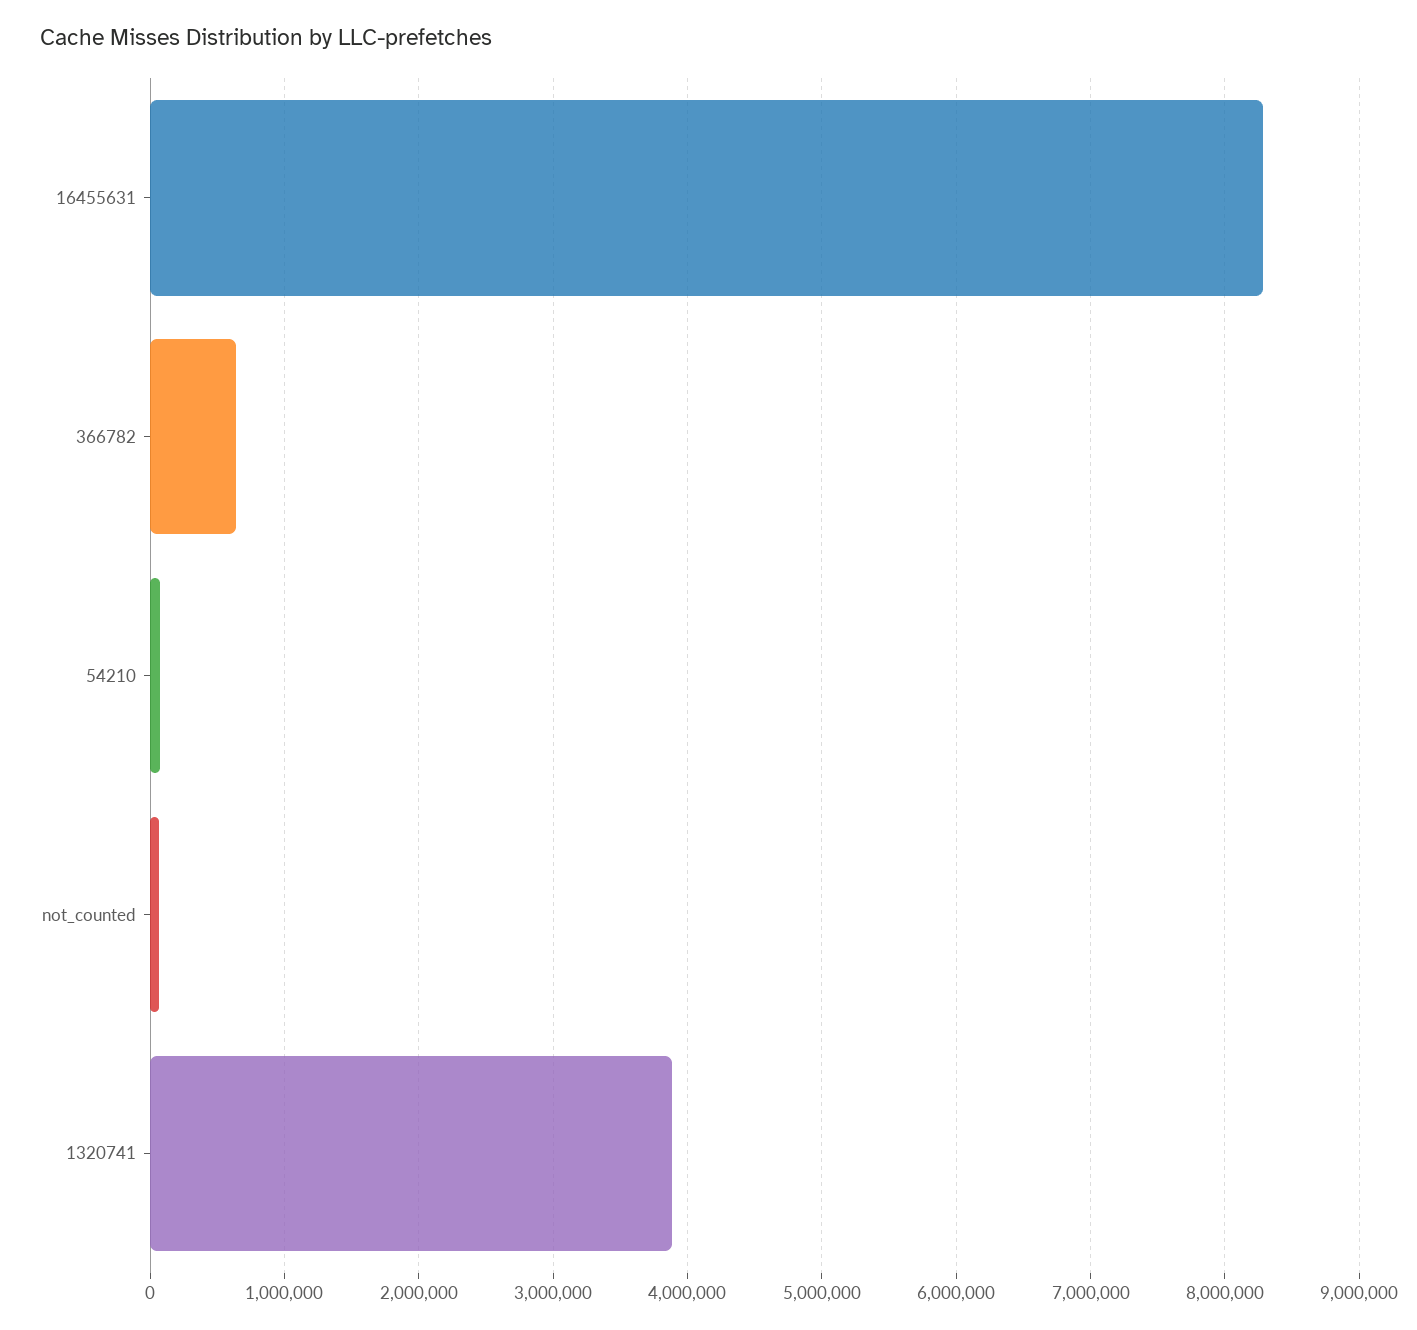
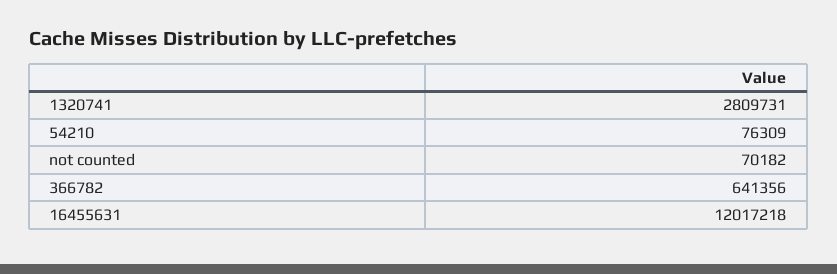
  {
-   "16455631": 8300000,
+   "16455631": 12017218,
    "366782": 641356,
    "54210": 76309,
    "not_counted": 70182,
-   "1320741": 3900000
+   "1320741": 2809731
  }

